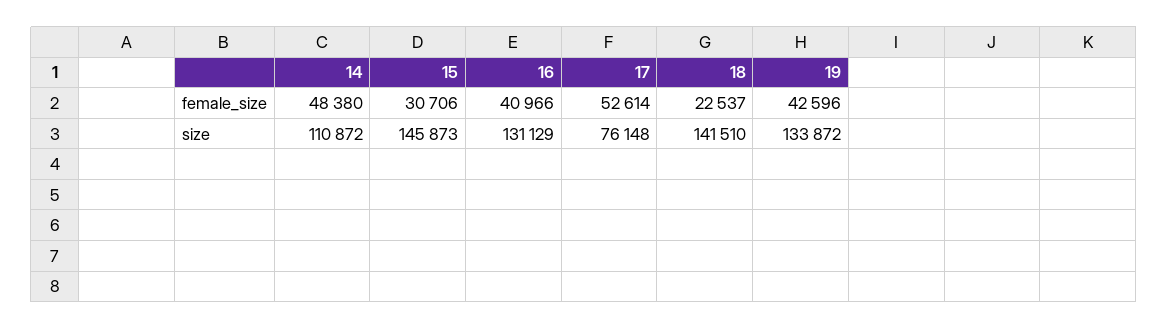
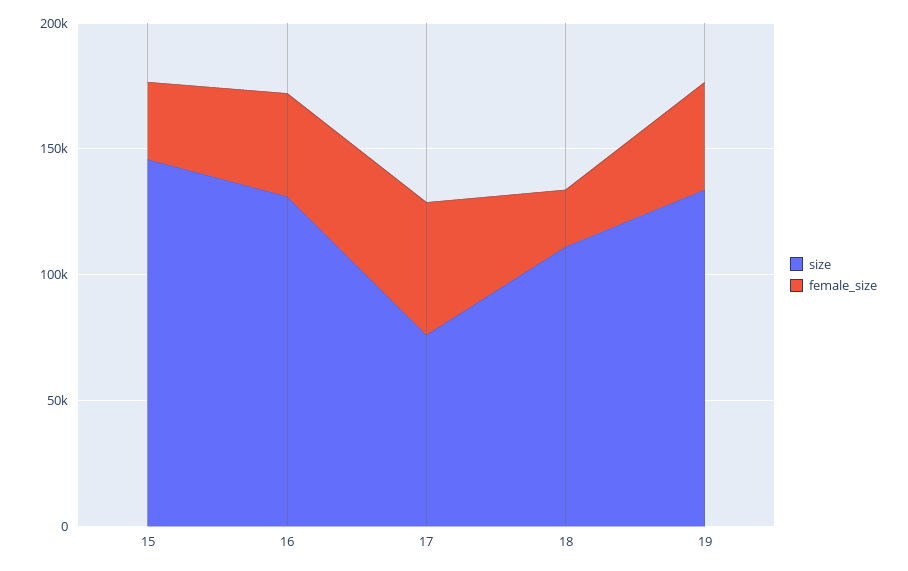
  {
    "female_size": {
-     "14": 48380,
      "15": 30706,
      "16": 40966,
      "17": 52614,
      "18": 22537,
      "19": 42596
    },
    "size": {
-     "14": 110872,
      "15": 145873,
      "16": 131129,
      "17": 76148,
-     "18": 141510,
+     "18": 110000,
      "19": 133872
    }
  }

